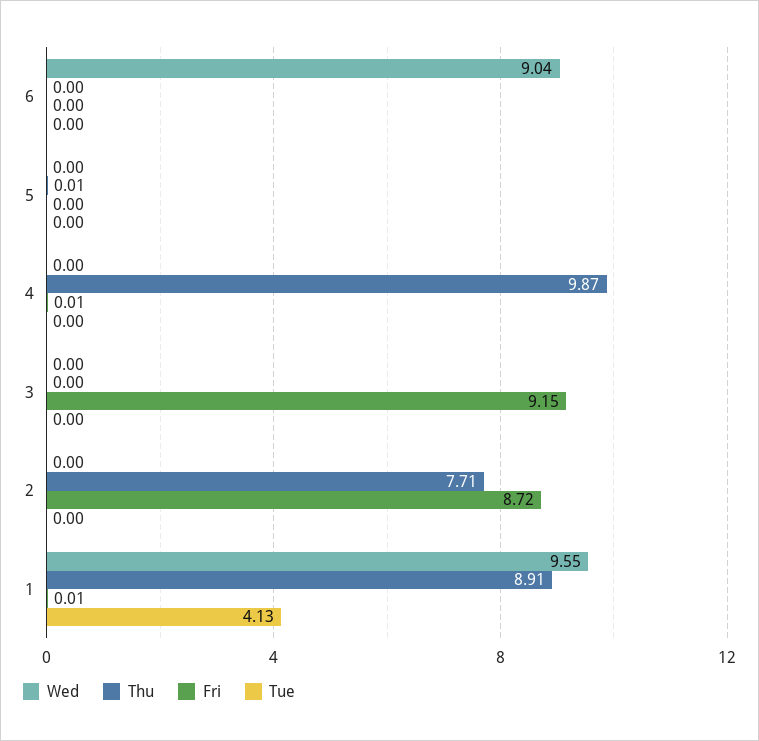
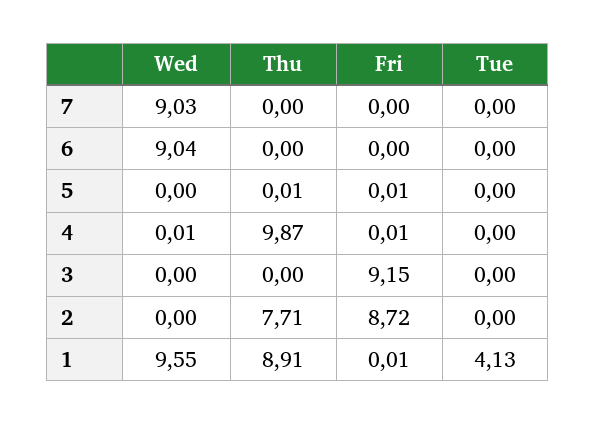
  {
    "Wed": {
      "6": 9.04,
      "5": 0,
-     "4": 0,
+     "4": 0.01,
      "3": 0,
      "2": 0,
-     "1": 9.55
+     "1": 9.55,
+     "7": 9.03
    },
    "Thu": {
      "6": 0,
      "5": 0.01,
      "4": 9.87,
      "3": 0,
      "2": 7.71,
-     "1": 8.91
+     "1": 8.91,
+     "7": 0
    },
    "Fri": {
      "6": 0,
-     "5": 0,
+     "5": 0.01,
      "4": 0.01,
      "3": 9.15,
      "2": 8.72,
-     "1": 0.01
+     "1": 0.01,
+     "7": 0
    },
    "Tue": {
      "6": 0,
      "5": 0,
      "4": 0,
      "3": 0,
      "2": 0,
-     "1": 4.13
+     "1": 4.13,
+     "7": 0
    }
  }

